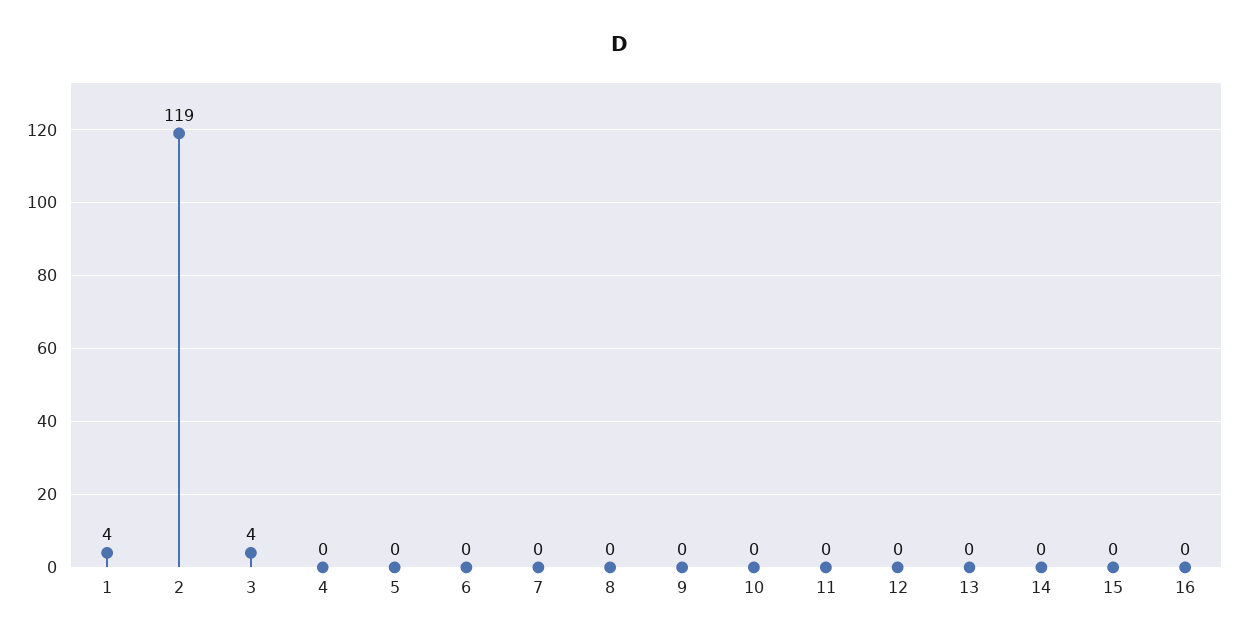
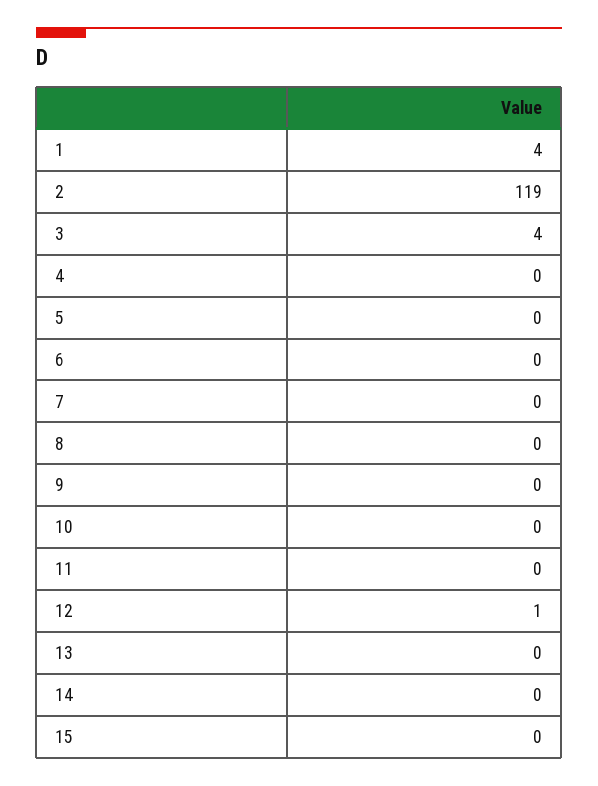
  {
    "1": 4,
    "2": 119,
    "3": 4,
    "4": 0,
    "5": 0,
    "6": 0,
    "7": 0,
    "8": 0,
    "9": 0,
    "10": 0,
    "11": 0,
-   "12": 0,
+   "12": 1,
    "13": 0,
    "14": 0,
-   "15": 0,
+   "15": 0
-   "16": 0
  }

